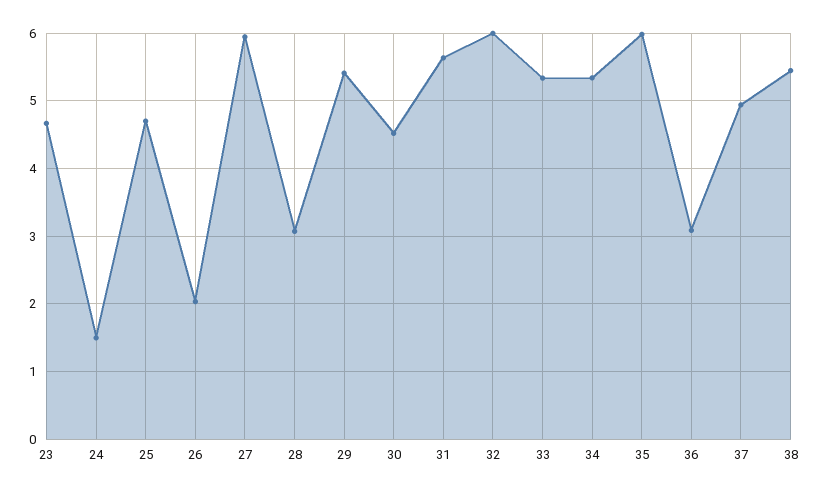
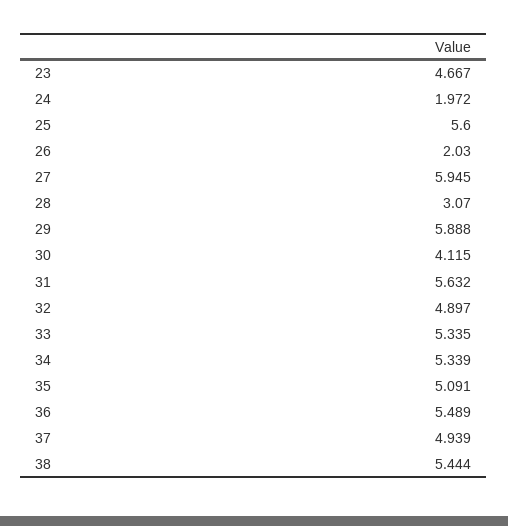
  {
    "23": 4.667,
-   "24": 1.5,
+   "24": 1.972,
-   "25": 4.7,
+   "25": 5.6,
    "26": 2.03,
    "27": 5.945,
    "28": 3.07,
-   "29": 5.4,
+   "29": 5.888,
-   "30": 4.5,
+   "30": 4.115,
    "31": 5.632,
-   "32": 6,
+   "32": 4.897,
    "33": 5.335,
    "34": 5.339,
-   "35": 6,
+   "35": 5.091,
-   "36": 3.1,
+   "36": 5.489,
    "37": 4.939,
    "38": 5.444
  }

